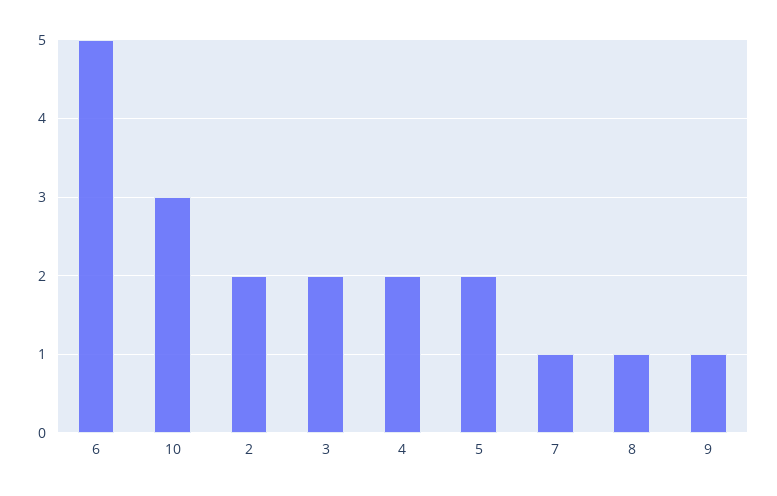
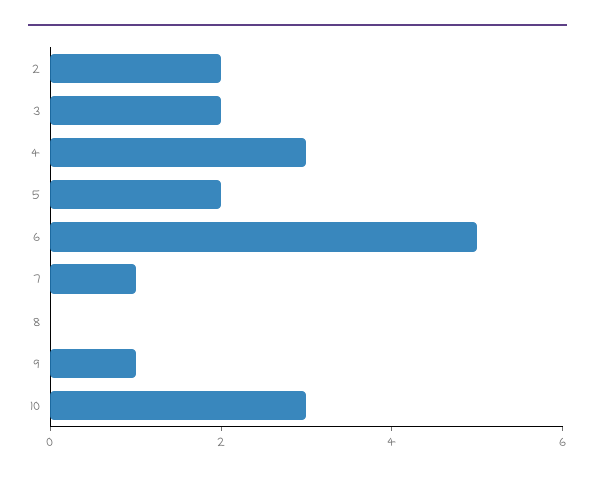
  {
    "6": 5,
    "10": 3,
    "2": 2,
    "3": 2,
-   "4": 2,
+   "4": 3,
    "5": 2,
    "7": 1,
-   "8": 1,
+   "8": 0,
    "9": 1
  }

